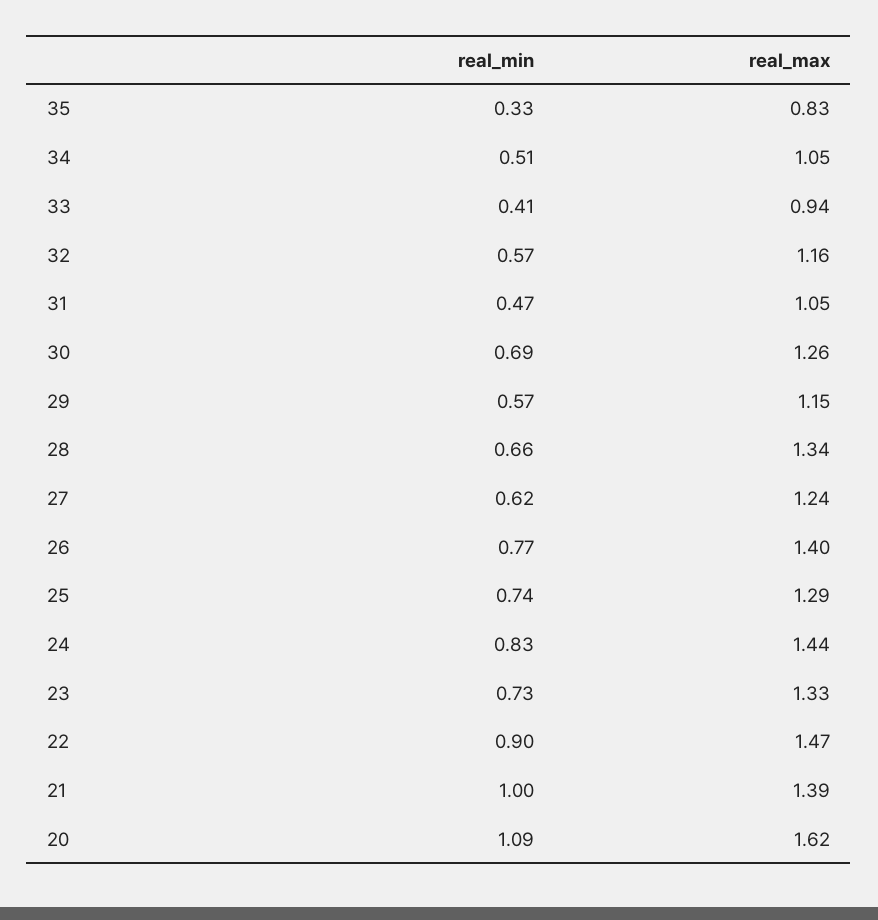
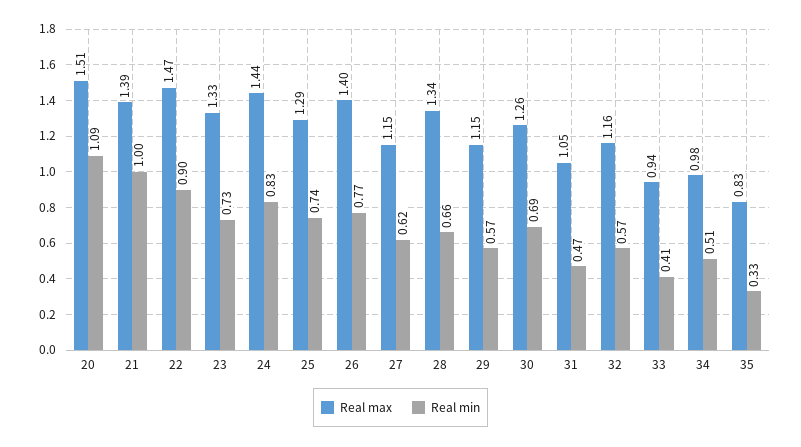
  {
    "real_min": {
      "35": 0.33,
      "34": 0.51,
      "33": 0.41,
      "32": 0.57,
      "31": 0.47,
      "30": 0.69,
      "29": 0.57,
      "28": 0.66,
      "27": 0.62,
      "26": 0.77,
      "25": 0.74,
      "24": 0.83,
      "23": 0.73,
      "22": 0.9,
      "21": 1,
      "20": 1.09
    },
    "real_max": {
      "35": 0.83,
-     "34": 1.05,
+     "34": 0.98,
      "33": 0.94,
      "32": 1.16,
      "31": 1.05,
      "30": 1.26,
      "29": 1.15,
      "28": 1.34,
-     "27": 1.24,
+     "27": 1.15,
      "26": 1.4,
      "25": 1.29,
      "24": 1.44,
      "23": 1.33,
      "22": 1.47,
      "21": 1.39,
-     "20": 1.62
+     "20": 1.51
    }
  }

